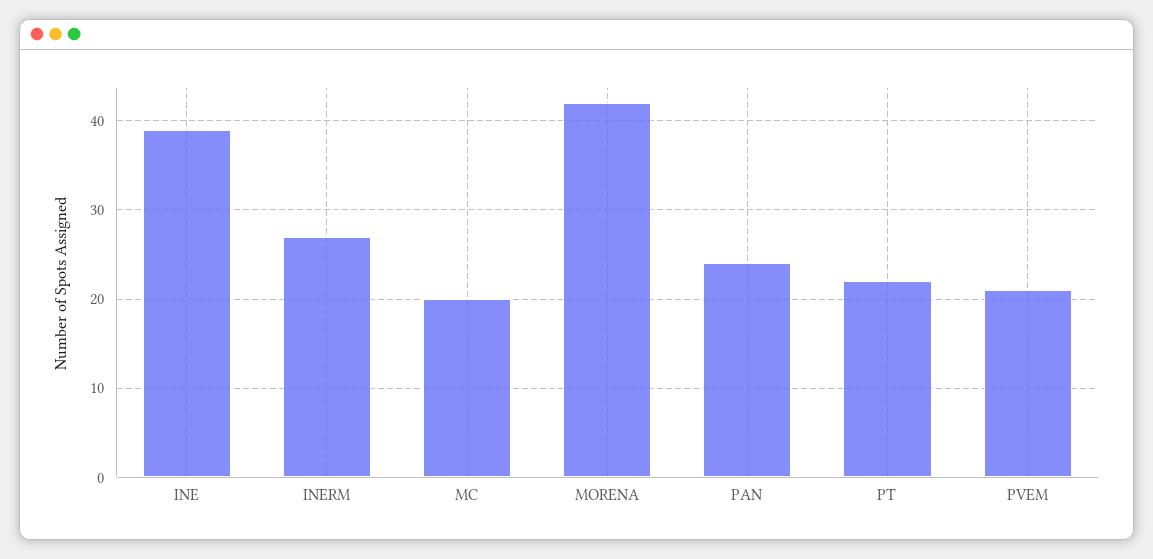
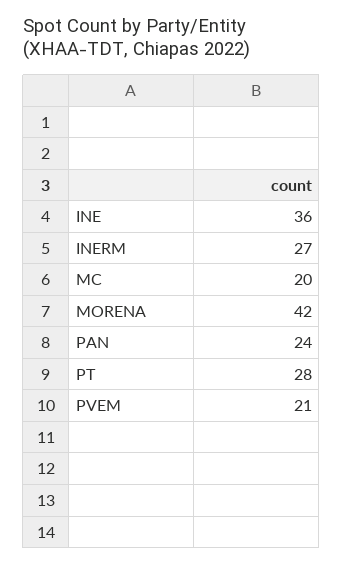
  {
-   "INE": 39,
+   "INE": 36,
    "INERM": 27,
    "MC": 20,
    "MORENA": 42,
    "PAN": 24,
-   "PT": 22,
+   "PT": 28,
    "PVEM": 21
  }

